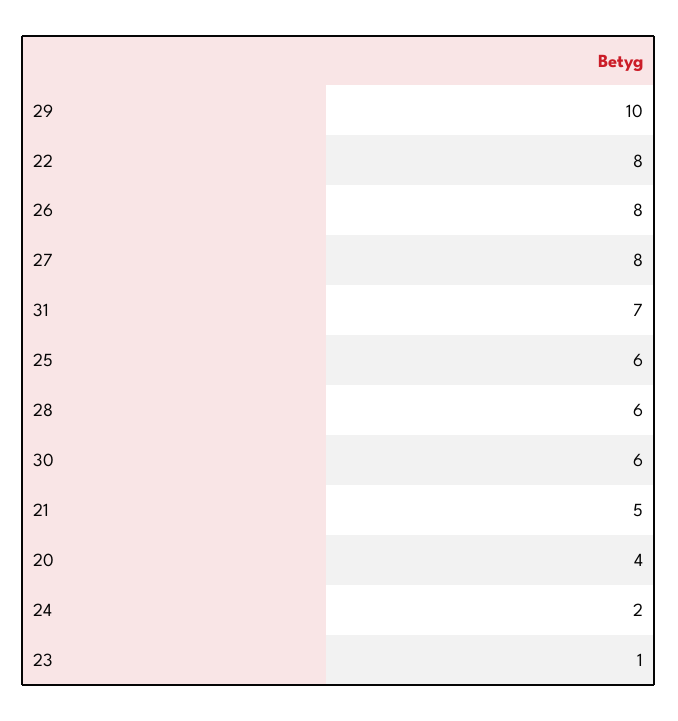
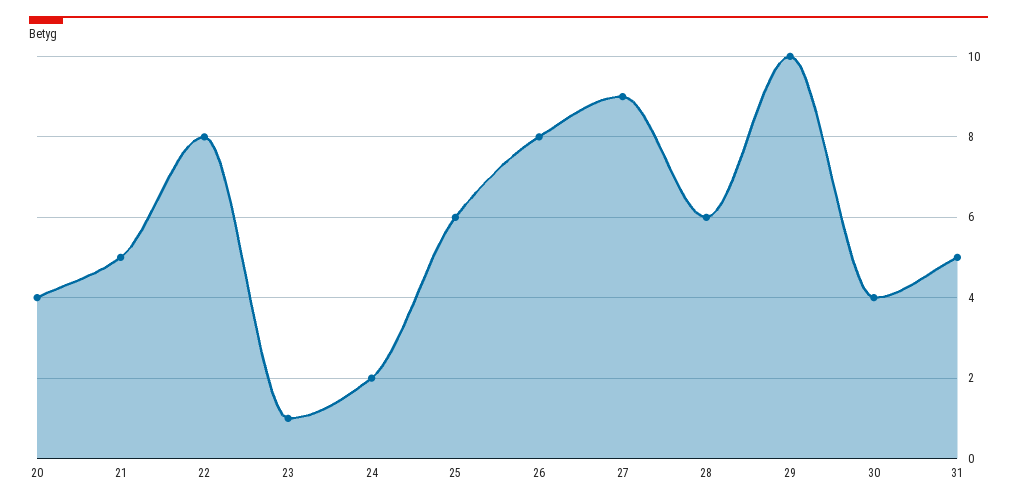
  {
    "29": 10,
    "22": 8,
    "26": 8,
-   "27": 8,
+   "27": 9,
-   "31": 7,
+   "31": 5,
    "25": 6,
    "28": 6,
-   "30": 6,
+   "30": 4,
    "21": 5,
    "20": 4,
    "24": 2,
    "23": 1
  }

